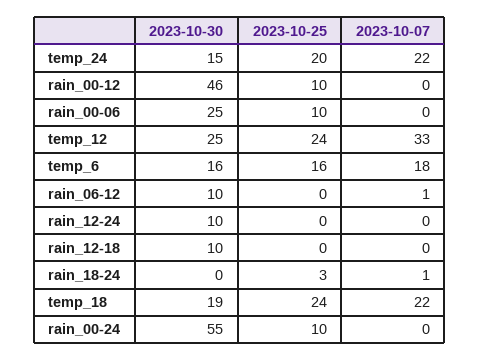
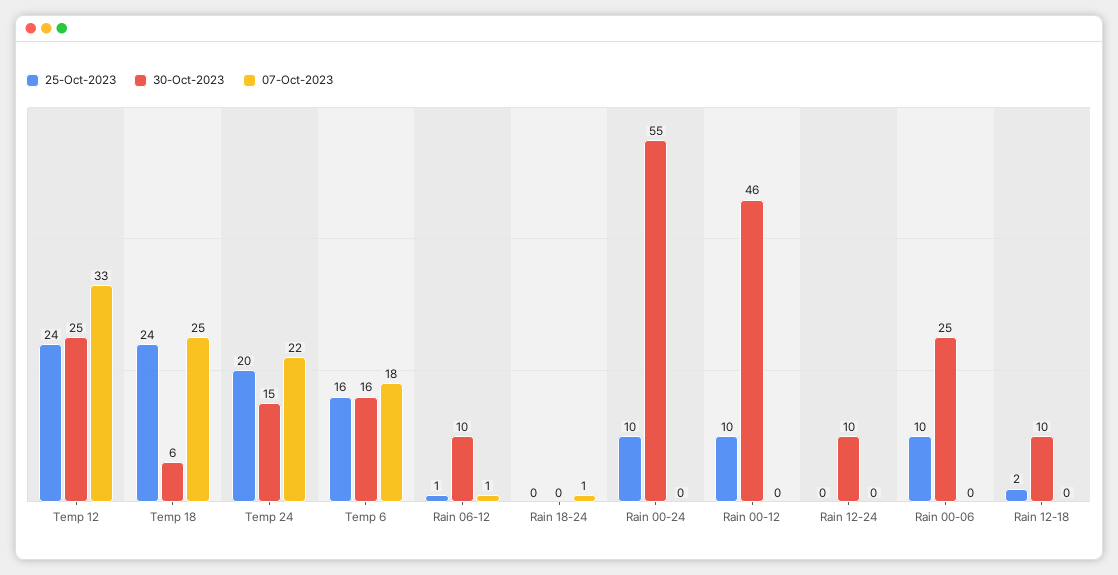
  {
    "2023-10-30": {
      "temp_24": 15,
      "rain_00-12": 46,
      "rain_00-06": 25,
      "temp_12": 25,
      "temp_6": 16,
      "rain_06-12": 10,
      "rain_12-24": 10,
      "rain_12-18": 10,
      "rain_18-24": 0,
-     "temp_18": 19,
+     "temp_18": 6,
      "rain_00-24": 55
    },
    "2023-10-25": {
      "temp_24": 20,
      "rain_00-12": 10,
      "rain_00-06": 10,
      "temp_12": 24,
      "temp_6": 16,
-     "rain_06-12": 0,
+     "rain_06-12": 1,
      "rain_12-24": 0,
-     "rain_12-18": 0,
+     "rain_12-18": 2,
-     "rain_18-24": 3,
+     "rain_18-24": 0,
      "temp_18": 24,
      "rain_00-24": 10
    },
    "2023-10-07": {
      "temp_24": 22,
      "rain_00-12": 0,
      "rain_00-06": 0,
      "temp_12": 33,
      "temp_6": 18,
      "rain_06-12": 1,
      "rain_12-24": 0,
      "rain_12-18": 0,
      "rain_18-24": 1,
-     "temp_18": 22,
+     "temp_18": 25,
      "rain_00-24": 0
    }
  }

